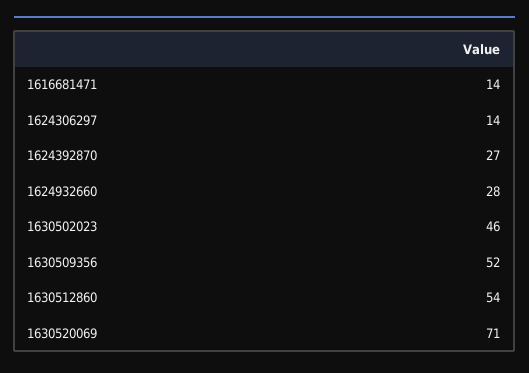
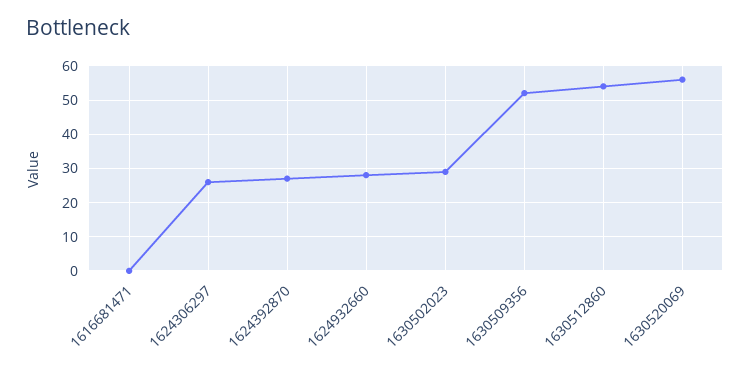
  {
-   "1616681471": 14,
+   "1616681471": 0,
-   "1624306297": 14,
+   "1624306297": 25,
    "1624392870": 27,
    "1624932660": 28,
-   "1630502023": 46,
+   "1630502023": 30,
    "1630509356": 52,
    "1630512860": 54,
-   "1630520069": 71
+   "1630520069": 55
  }

